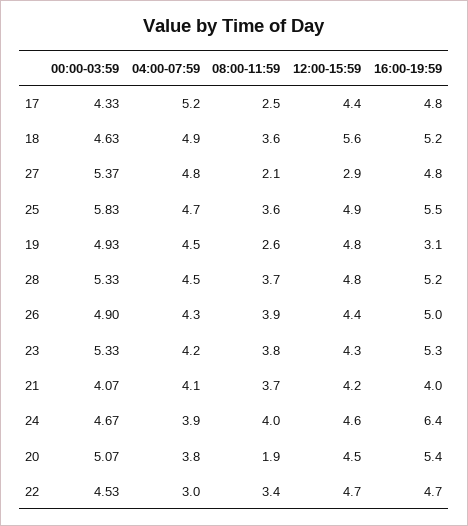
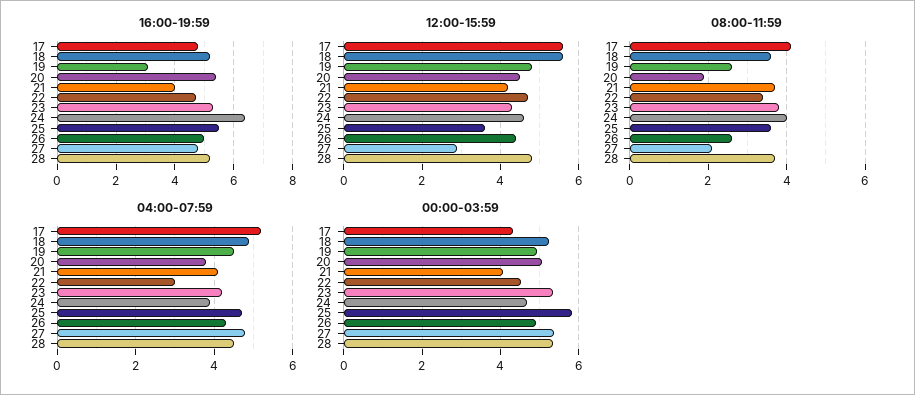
  {
    "00:00-03:59": {
      "17": 4.33,
-     "18": 4.63,
+     "18": 5.2,
      "27": 5.37,
      "25": 5.83,
      "19": 4.93,
      "28": 5.33,
      "26": 4.9,
      "23": 5.33,
      "21": 4.07,
      "24": 4.67,
      "20": 5.07,
      "22": 4.53
    },
    "04:00-07:59": {
      "17": 5.2,
      "18": 4.9,
      "27": 4.8,
      "25": 4.7,
      "19": 4.5,
      "28": 4.5,
      "26": 4.3,
      "23": 4.2,
      "21": 4.1,
      "24": 3.9,
      "20": 3.8,
      "22": 3
    },
    "08:00-11:59": {
-     "17": 2.5,
+     "17": 4,
      "18": 3.6,
      "27": 2.1,
      "25": 3.6,
      "19": 2.6,
      "28": 3.7,
-     "26": 3.9,
+     "26": 2.5,
      "23": 3.8,
      "21": 3.7,
      "24": 4,
      "20": 1.9,
      "22": 3.4
    },
    "12:00-15:59": {
-     "17": 4.4,
+     "17": 5.5,
      "18": 5.6,
      "27": 2.9,
-     "25": 4.9,
+     "25": 3.5,
      "19": 4.8,
      "28": 4.8,
      "26": 4.4,
      "23": 4.3,
      "21": 4.2,
      "24": 4.6,
      "20": 4.5,
      "22": 4.7
    },
    "16:00-19:59": {
      "17": 4.8,
      "18": 5.2,
      "27": 4.8,
      "25": 5.5,
      "19": 3.1,
      "28": 5.2,
      "26": 5,
      "23": 5.3,
      "21": 4,
      "24": 6.4,
      "20": 5.4,
      "22": 4.7
    }
  }

